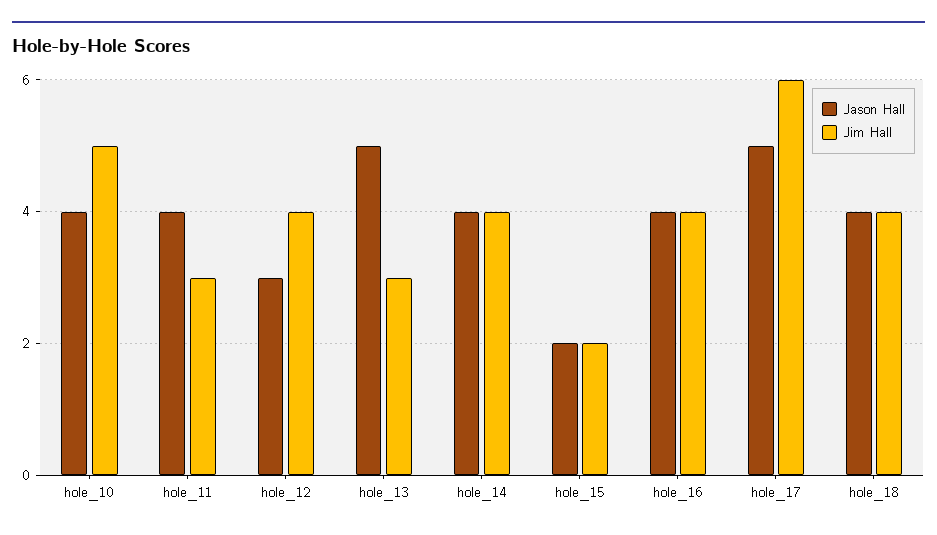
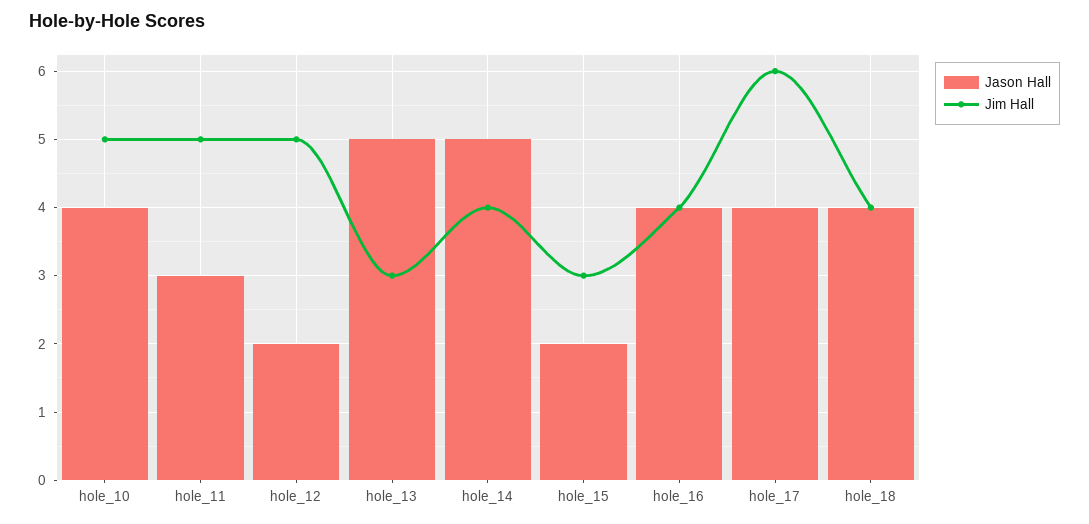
  {
    "Jason Hall": {
      "hole_10": 4,
-     "hole_11": 4,
+     "hole_11": 3,
-     "hole_12": 3,
+     "hole_12": 2,
      "hole_13": 5,
-     "hole_14": 4,
+     "hole_14": 5,
      "hole_15": 2,
      "hole_16": 4,
-     "hole_17": 5,
+     "hole_17": 4,
      "hole_18": 4
    },
    "Jim Hall": {
      "hole_10": 5,
-     "hole_11": 3,
+     "hole_11": 5,
-     "hole_12": 4,
+     "hole_12": 5,
      "hole_13": 3,
      "hole_14": 4,
-     "hole_15": 2,
+     "hole_15": 3,
      "hole_16": 4,
      "hole_17": 6,
      "hole_18": 4
    }
  }

